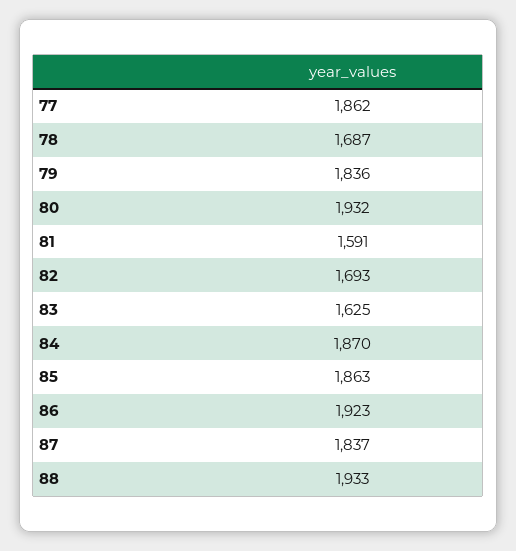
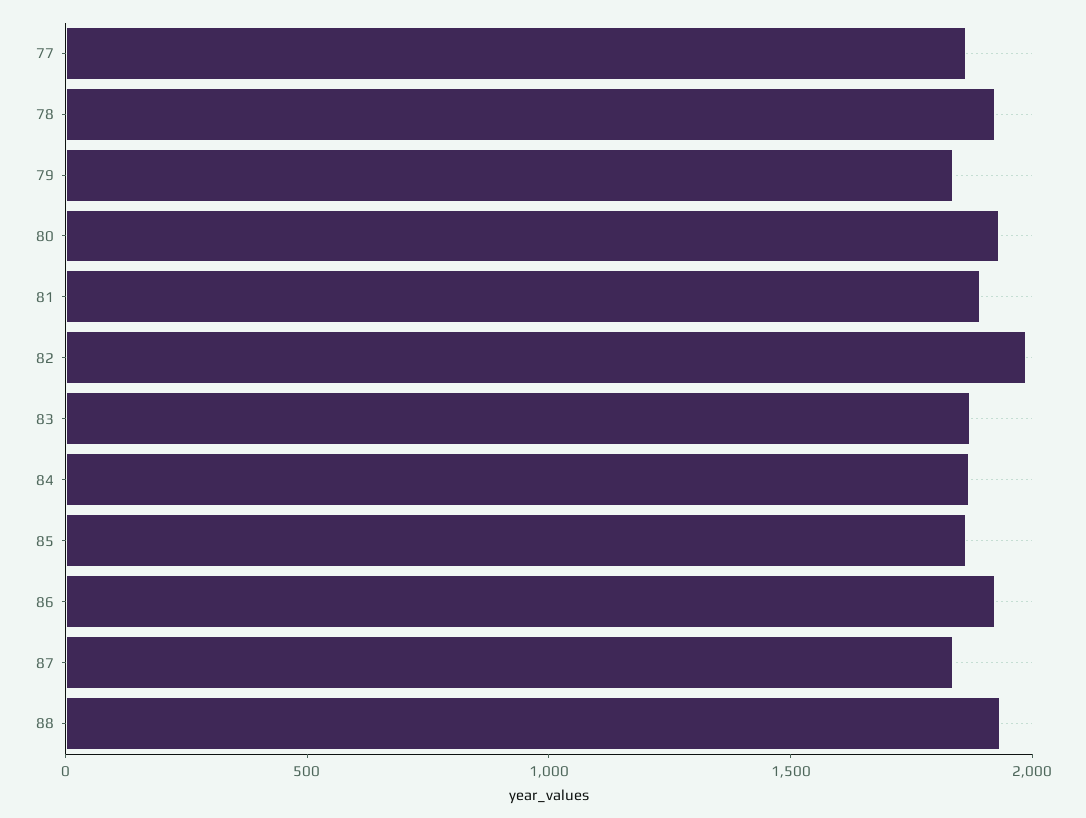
  {
    "77": 1862,
-   "78": 1687,
+   "78": 1900,
    "79": 1836,
    "80": 1932,
-   "81": 1591,
+   "81": 1900,
-   "82": 1693,
+   "82": 2000,
-   "83": 1625,
+   "83": 1900,
    "84": 1870,
    "85": 1863,
    "86": 1923,
    "87": 1837,
    "88": 1933
  }

